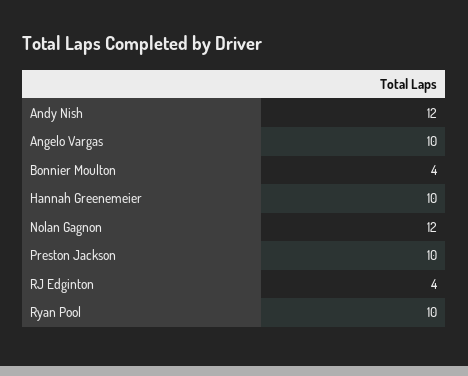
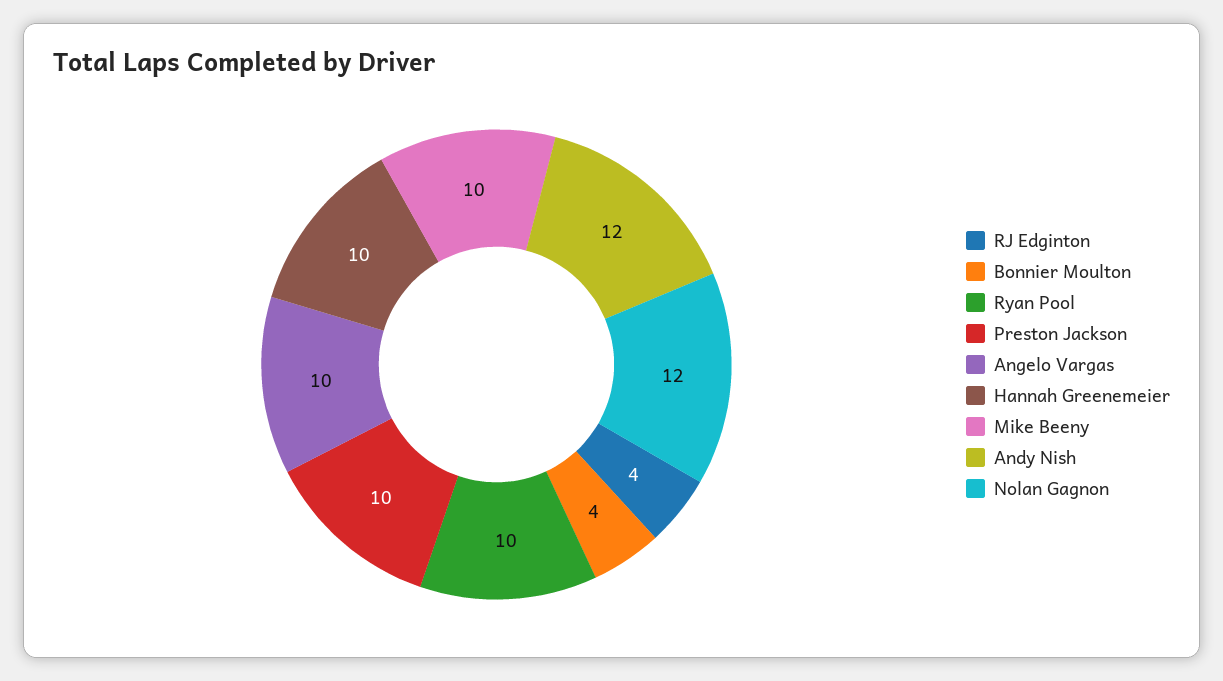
  {
    "Andy Nish": 12,
    "Angelo Vargas": 10,
    "Bonnier Moulton": 4,
    "Hannah Greenemeier": 10,
    "Nolan Gagnon": 12,
    "Preston Jackson": 10,
    "RJ Edginton": 4,
-   "Ryan Pool": 10
+   "Ryan Pool": 10,
+   "Mike Beeny": 10
  }

